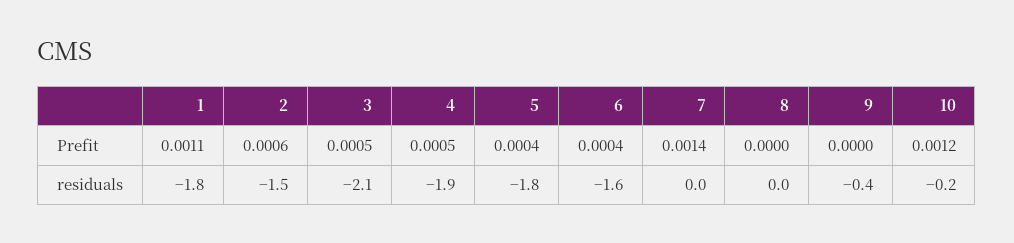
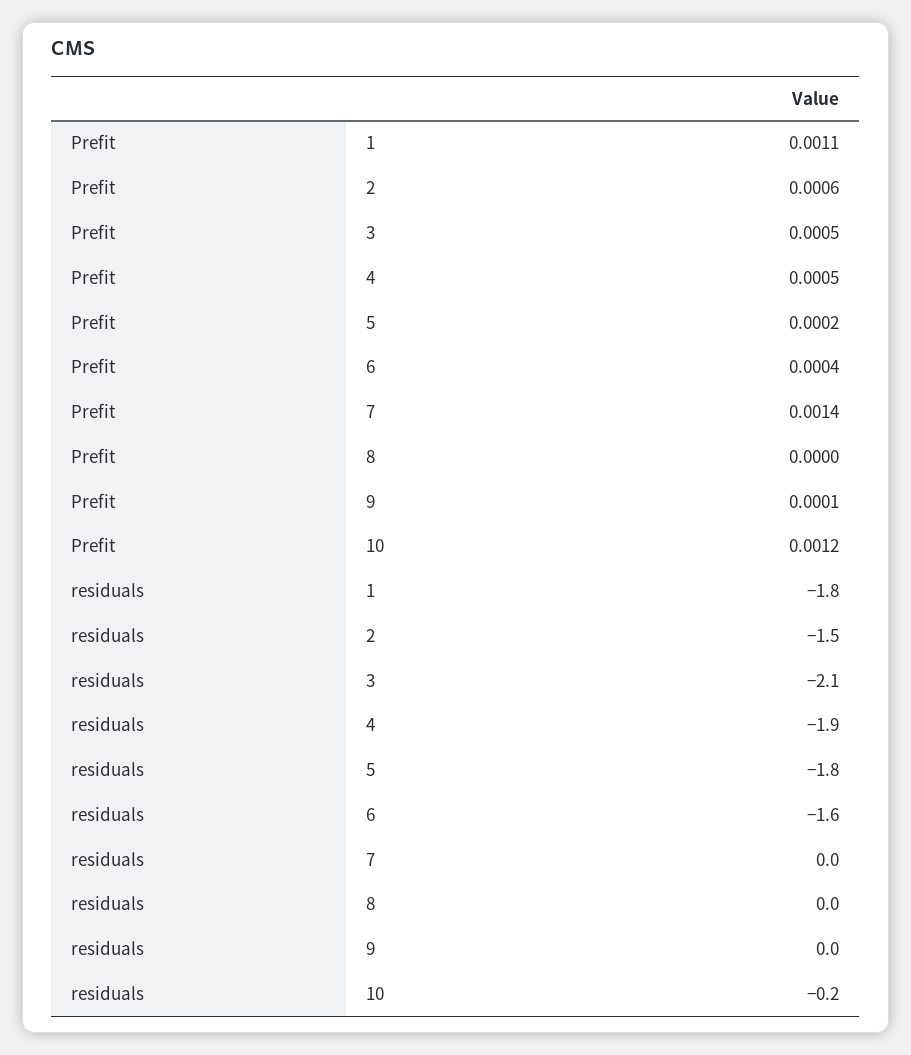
  {
    "1": {
      "Prefit": 0.0011,
      "residuals": -1.8
    },
    "2": {
      "Prefit": 0.0006,
      "residuals": -1.5
    },
    "3": {
      "Prefit": 0.0005,
      "residuals": -2.1
    },
    "4": {
      "Prefit": 0.0005,
      "residuals": -1.9
    },
    "5": {
-     "Prefit": 0.0004,
+     "Prefit": 0.0002,
      "residuals": -1.8
    },
    "6": {
      "Prefit": 0.0004,
      "residuals": -1.6
    },
    "7": {
      "Prefit": 0.0014,
      "residuals": 0
    },
    "8": {
      "Prefit": 0,
      "residuals": 0
    },
    "9": {
-     "Prefit": 0,
+     "Prefit": 0.0001,
-     "residuals": -0.4
+     "residuals": 0
    },
    "10": {
      "Prefit": 0.0012,
      "residuals": -0.2
    }
  }

